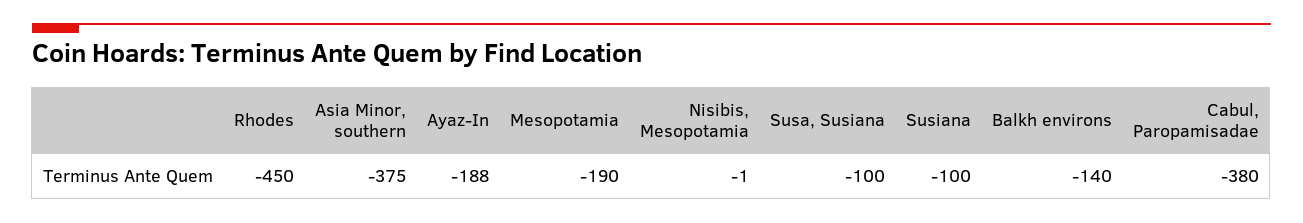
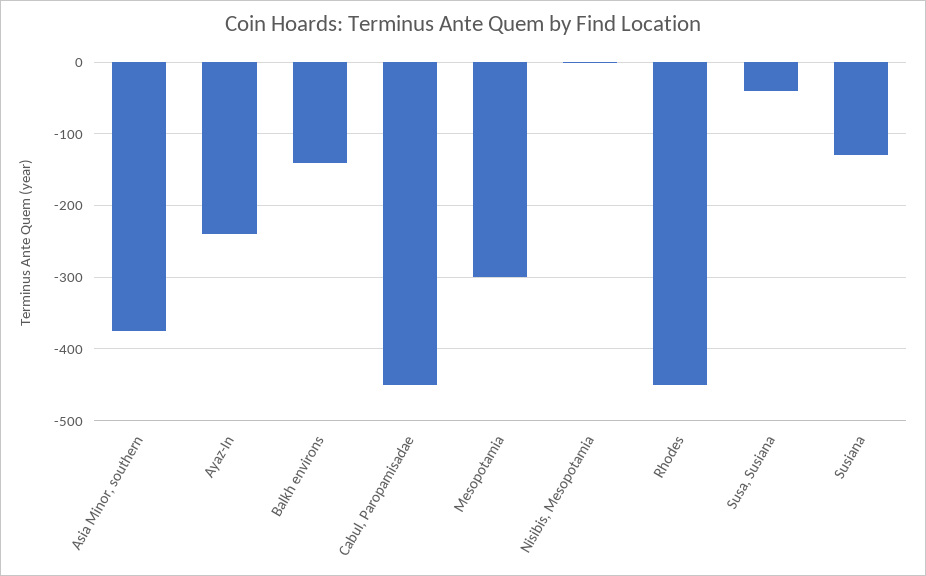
  {
    "Rhodes": -450,
    "Asia Minor, southern": -375,
-   "Ayaz-In": -188,
+   "Ayaz-In": -240,
-   "Mesopotamia": -190,
+   "Mesopotamia": -300,
    "Nisibis, Mesopotamia": -1,
-   "Susa, Susiana": -100,
+   "Susa, Susiana": -40,
-   "Susiana": -100,
+   "Susiana": -130,
    "Balkh environs": -140,
-   "Cabul, Paropamisadae": -380
+   "Cabul, Paropamisadae": -450
  }

